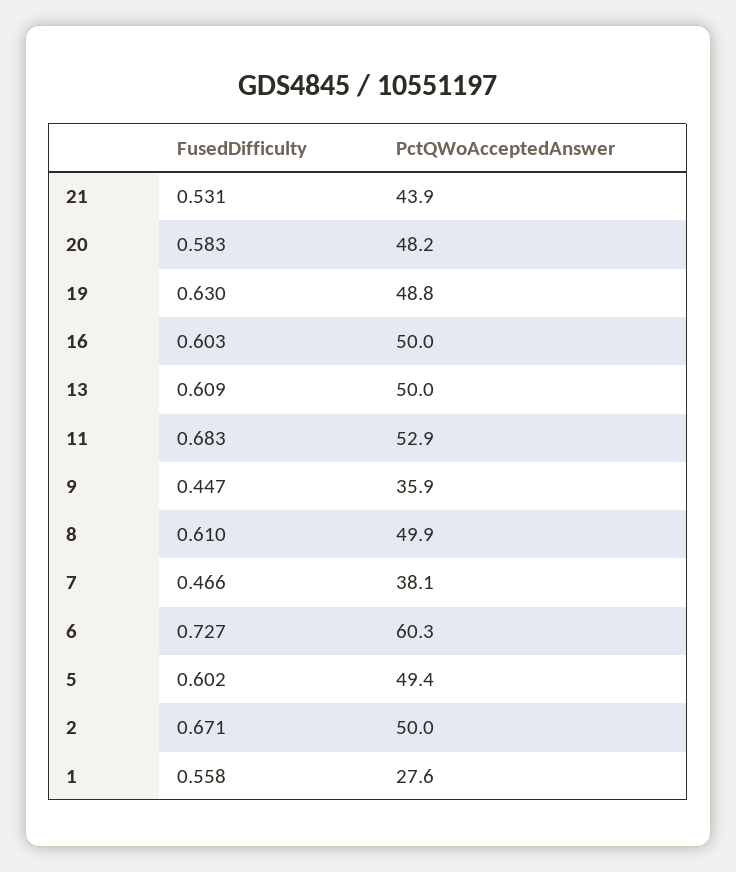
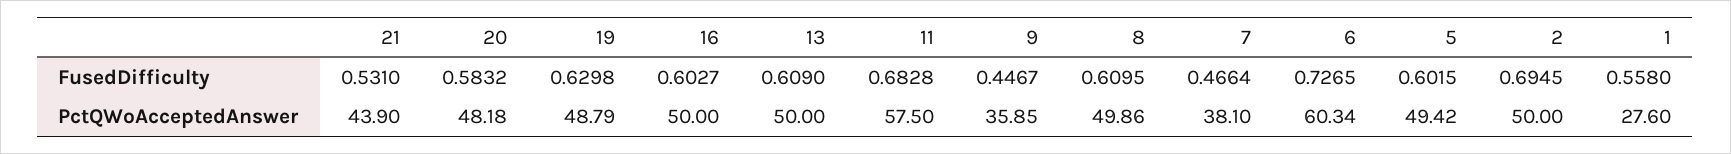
  {
    "FusedDifficulty": {
      "21": 0.531,
      "20": 0.5832,
      "19": 0.6298,
      "16": 0.6027,
      "13": 0.609,
      "11": 0.6828,
      "9": 0.4467,
      "8": 0.6095,
      "7": 0.4664,
      "6": 0.7265,
      "5": 0.6015,
-     "2": 0.671,
+     "2": 0.6945,
      "1": 0.558
    },
    "PctQWoAcceptedAnswer": {
      "21": 43.9,
      "20": 48.18,
      "19": 48.79,
      "16": 50,
      "13": 50,
-     "11": 52.9,
+     "11": 57.5,
      "9": 35.85,
      "8": 49.86,
      "7": 38.1,
      "6": 60.34,
      "5": 49.42,
      "2": 50,
      "1": 27.6
    }
  }

